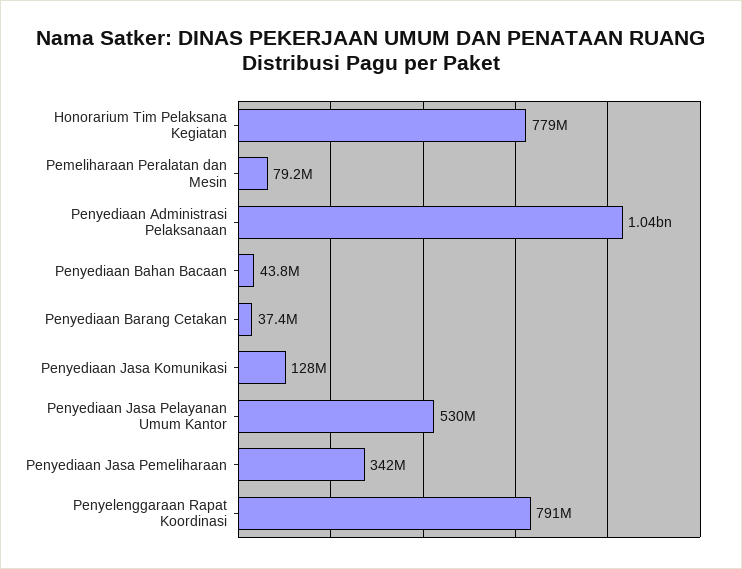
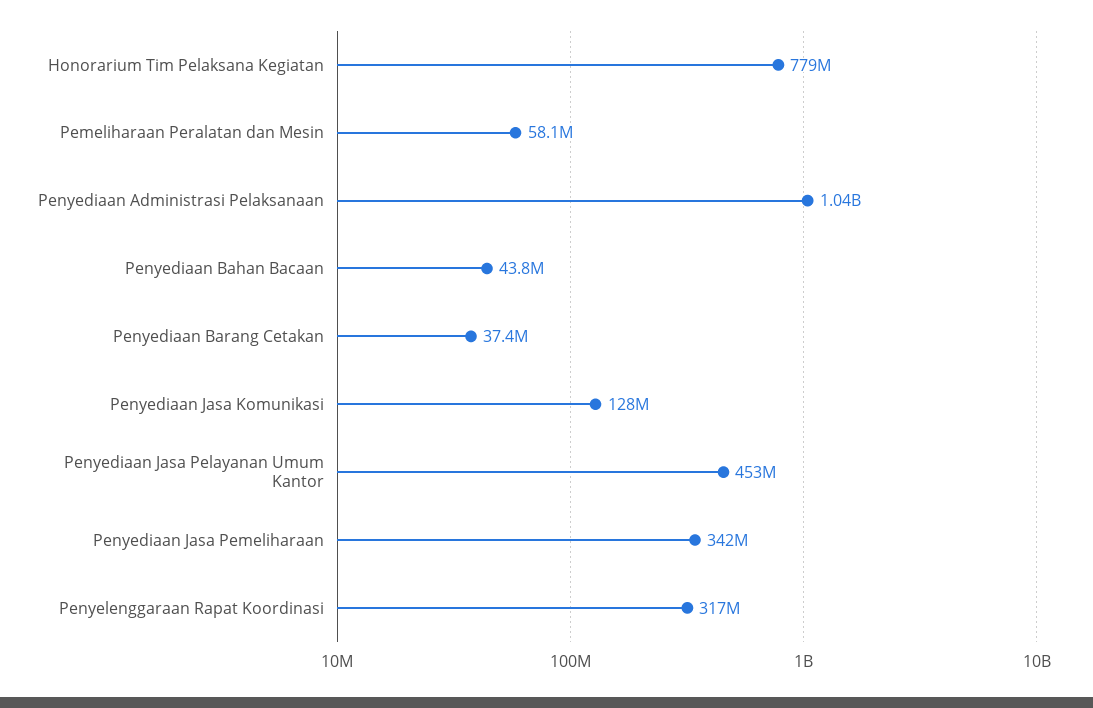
  {
    "Honorarium Tim Pelaksana Kegiatan": 779000000,
-   "Pemeliharaan Peralatan dan Mesin": 79200000,
+   "Pemeliharaan Peralatan dan Mesin": 58100000,
    "Penyediaan Administrasi Pelaksanaan": 1040000000,
    "Penyediaan Bahan Bacaan": 43800000,
    "Penyediaan Barang Cetakan": 37400000,
    "Penyediaan Jasa Komunikasi": 128000000,
-   "Penyediaan Jasa Pelayanan Umum Kantor": 530000000,
+   "Penyediaan Jasa Pelayanan Umum Kantor": 453000000,
    "Penyediaan Jasa Pemeliharaan": 342000000,
-   "Penyelenggaraan Rapat Koordinasi": 791000000
+   "Penyelenggaraan Rapat Koordinasi": 317000000
  }

